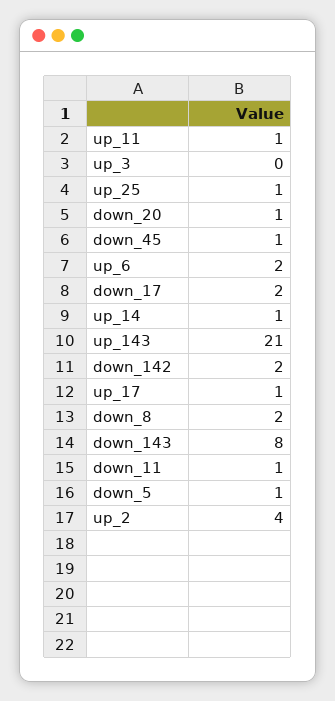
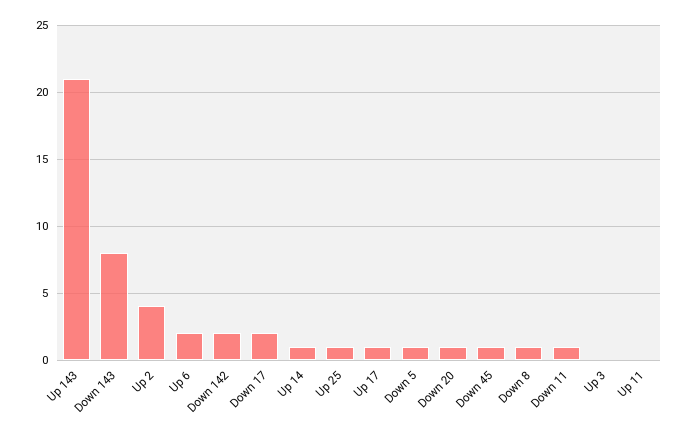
  {
-   "up_11": 1,
+   "up_11": 0,
    "up_3": 0,
    "up_25": 1,
    "down_20": 1,
    "down_45": 1,
    "up_6": 2,
    "down_17": 2,
    "up_14": 1,
    "up_143": 21,
    "down_142": 2,
    "up_17": 1,
-   "down_8": 2,
+   "down_8": 1,
    "down_143": 8,
    "down_11": 1,
    "down_5": 1,
    "up_2": 4
  }

